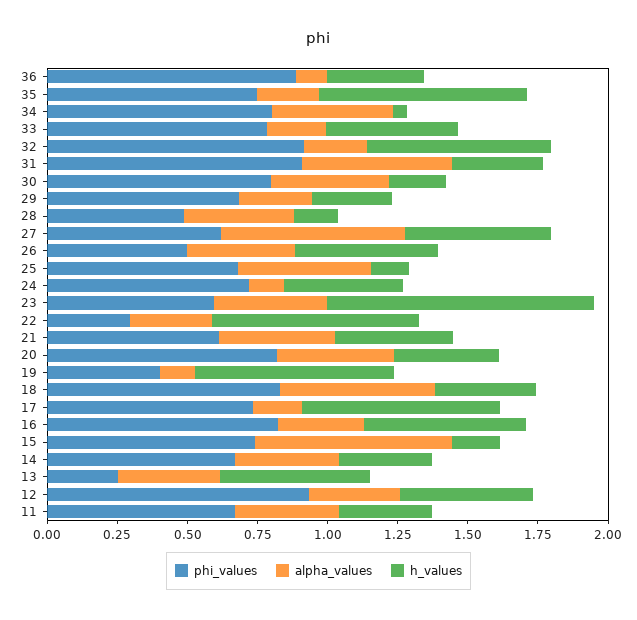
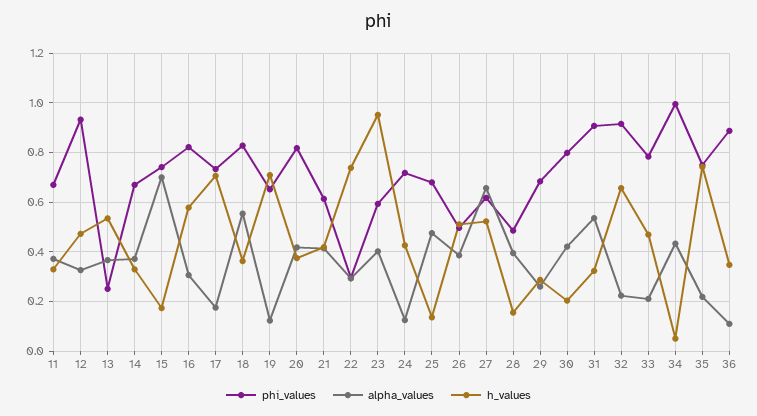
  {
    "phi_values": {
      "36": 0.875,
      "35": 0.75,
-     "34": 0.8,
+     "34": 1,
      "33": 0.775,
      "32": 0.925,
      "31": 0.9,
      "30": 0.8,
      "29": 0.675,
      "28": 0.475,
      "27": 0.625,
      "26": 0.5,
      "25": 0.675,
      "24": 0.725,
      "23": 0.6,
      "22": 0.3,
      "21": 0.625,
      "20": 0.825,
-     "19": 0.4,
+     "19": 0.65,
      "18": 0.825,
      "17": 0.725,
      "16": 0.825,
      "15": 0.75,
      "14": 0.675,
      "13": 0.25,
      "12": 0.925,
      "11": 0.675
    },
    "alpha_values": {
      "36": 0.1,
      "35": 0.225,
      "34": 0.425,
      "33": 0.2,
      "32": 0.225,
      "31": 0.525,
      "30": 0.425,
      "29": 0.25,
      "28": 0.4,
      "27": 0.65,
      "26": 0.375,
      "25": 0.475,
      "24": 0.125,
      "23": 0.4,
      "22": 0.3,
      "21": 0.425,
      "20": 0.425,
      "19": 0.125,
      "18": 0.55,
      "17": 0.175,
      "16": 0.3,
      "15": 0.7,
      "14": 0.375,
      "13": 0.375,
      "12": 0.325,
      "11": 0.375
    },
    "h_values": {
      "36": 0.35,
      "35": 0.75,
      "34": 0.05,
      "33": 0.475,
      "32": 0.65,
      "31": 0.325,
      "30": 0.2,
      "29": 0.275,
      "28": 0.15,
      "27": 0.525,
      "26": 0.5,
      "25": 0.125,
      "24": 0.425,
      "23": 0.95,
      "22": 0.75,
      "21": 0.425,
      "20": 0.375,
      "19": 0.7,
      "18": 0.375,
      "17": 0.7,
      "16": 0.575,
      "15": 0.175,
      "14": 0.325,
      "13": 0.525,
      "12": 0.475,
      "11": 0.325
    }
  }

